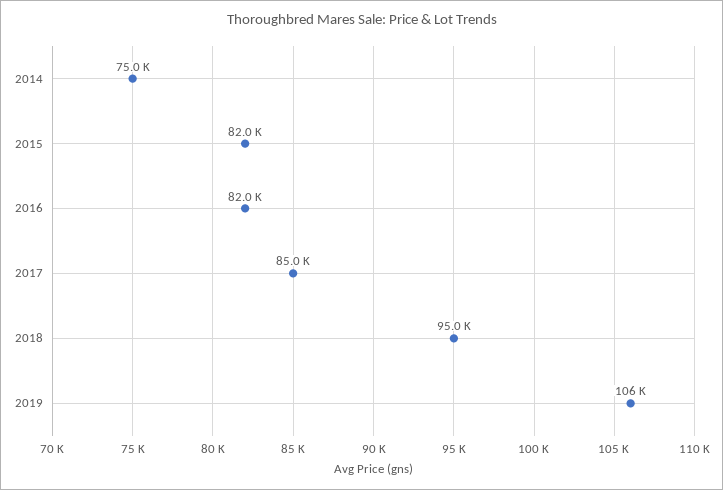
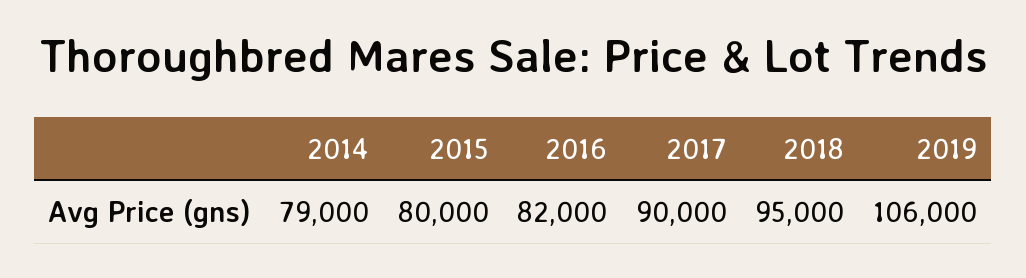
  {
-   "2014": 75000,
+   "2014": 79000,
-   "2015": 82000,
+   "2015": 80000,
    "2016": 82000,
-   "2017": 85000,
+   "2017": 90000,
    "2018": 95000,
    "2019": 106000
  }

